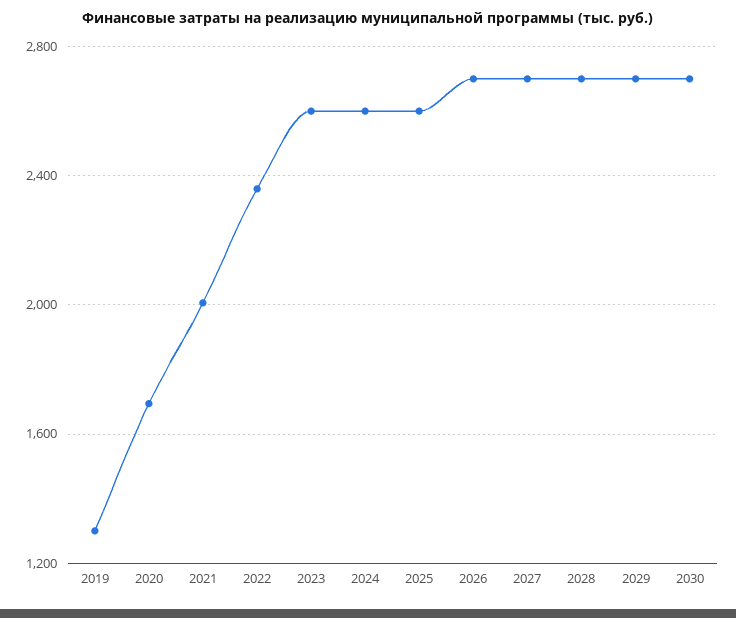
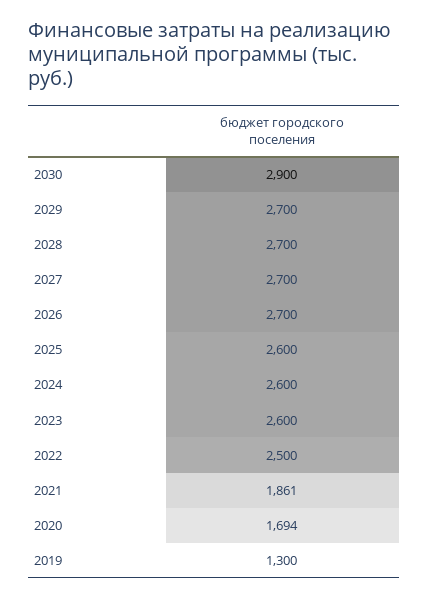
  {
    "2019": 1300,
    "2020": 1694,
-   "2021": 2000,
+   "2021": 1861,
-   "2022": 2350,
+   "2022": 2500,
    "2023": 2600,
    "2024": 2600,
    "2025": 2600,
    "2026": 2700,
    "2027": 2700,
    "2028": 2700,
    "2029": 2700,
-   "2030": 2700
+   "2030": 2900
  }

